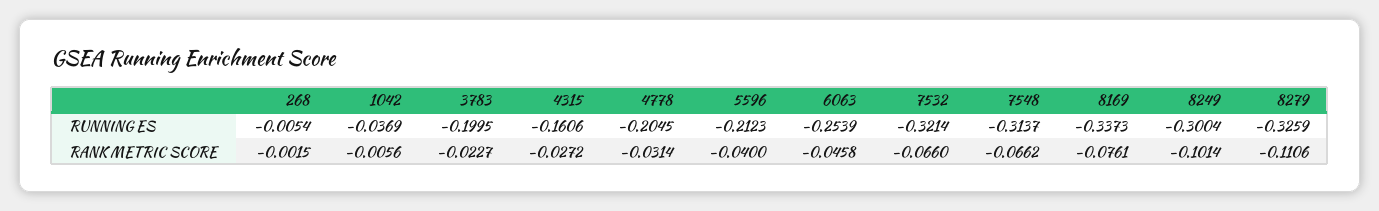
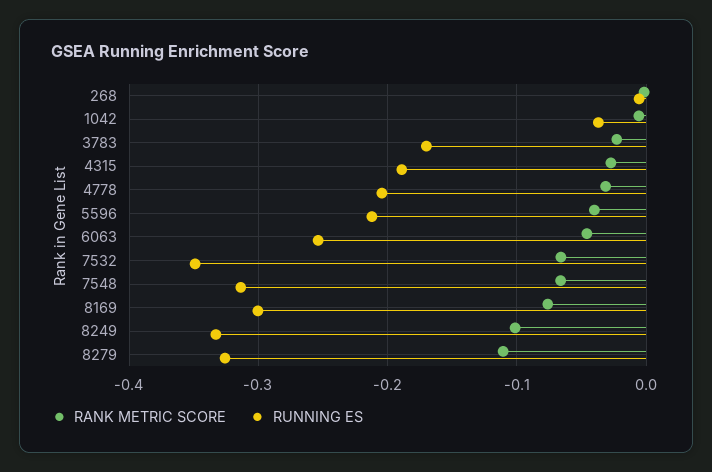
  {
    "RUNNING ES": {
      "268": -0.0054,
      "1042": -0.0369,
-     "3783": -0.1995,
+     "3783": -0.17,
-     "4315": -0.1606,
+     "4315": -0.19,
      "4778": -0.2045,
      "5596": -0.2123,
      "6063": -0.2539,
-     "7532": -0.3214,
+     "7532": -0.35,
      "7548": -0.3137,
-     "8169": -0.3373,
+     "8169": -0.3,
-     "8249": -0.3004,
+     "8249": -0.33,
      "8279": -0.3259
    },
    "RANK METRIC SCORE": {
      "268": -0.0015,
      "1042": -0.0056,
      "3783": -0.0227,
      "4315": -0.0272,
      "4778": -0.0314,
      "5596": -0.04,
      "6063": -0.0458,
      "7532": -0.066,
      "7548": -0.0662,
      "8169": -0.0761,
      "8249": -0.1014,
      "8279": -0.1106
    }
  }

